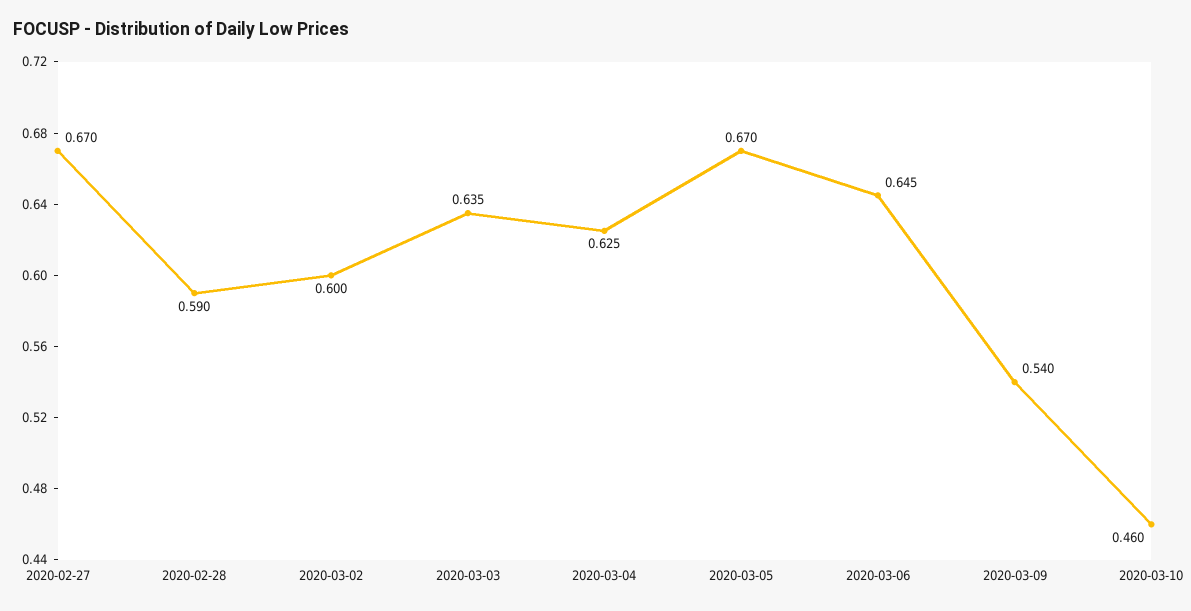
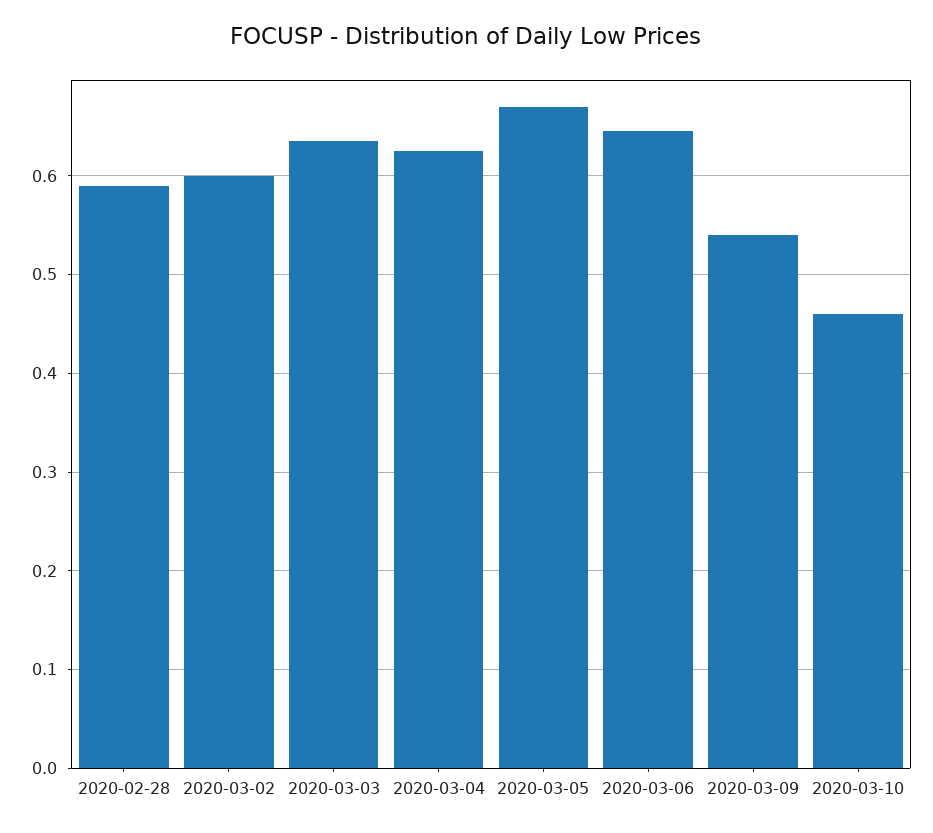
  {
-   "2020-02-27": 0.67,
    "2020-02-28": 0.59,
    "2020-03-02": 0.6,
    "2020-03-03": 0.635,
    "2020-03-04": 0.625,
    "2020-03-05": 0.67,
    "2020-03-06": 0.645,
    "2020-03-09": 0.54,
    "2020-03-10": 0.46
  }

